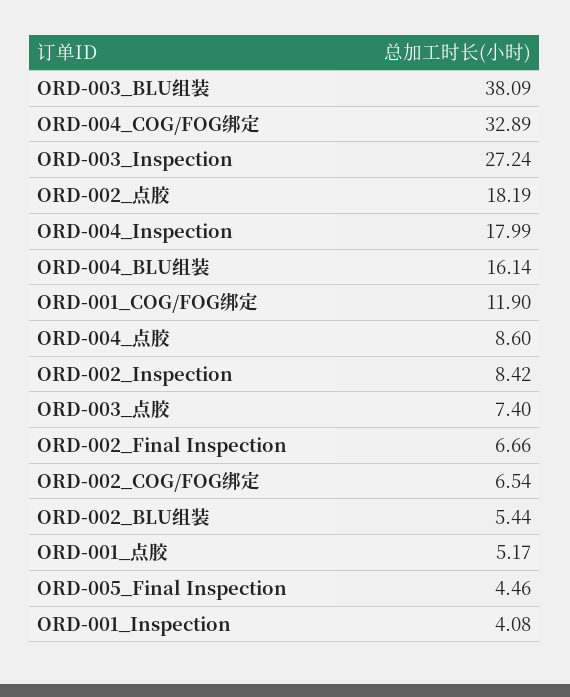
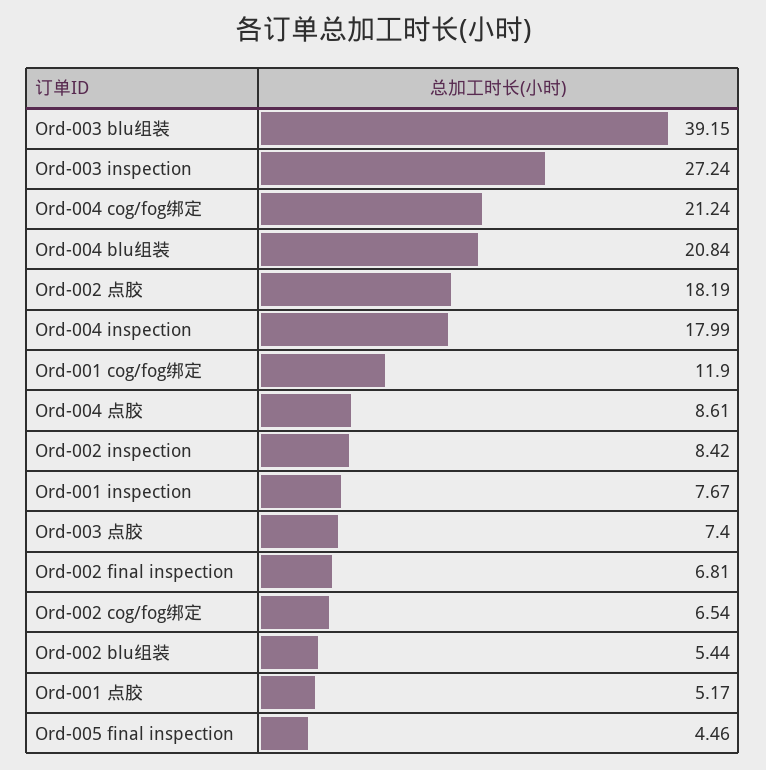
  {
-   "ORD-003_BLU组装": 38.09,
+   "ORD-003_BLU组装": 39.15,
-   "ORD-004_COG/FOG绑定": 32.89,
+   "ORD-004_COG/FOG绑定": 21.24,
    "ORD-003_Inspection": 27.24,
    "ORD-002_点胶": 18.19,
    "ORD-004_Inspection": 17.99,
-   "ORD-004_BLU组装": 16.14,
+   "ORD-004_BLU组装": 20.84,
    "ORD-001_COG/FOG绑定": 11.9,
-   "ORD-004_点胶": 8.6,
+   "ORD-004_点胶": 8.61,
    "ORD-002_Inspection": 8.42,
    "ORD-003_点胶": 7.4,
-   "ORD-002_Final Inspection": 6.66,
+   "ORD-002_Final Inspection": 6.81,
    "ORD-002_COG/FOG绑定": 6.54,
    "ORD-002_BLU组装": 5.44,
    "ORD-001_点胶": 5.17,
    "ORD-005_Final Inspection": 4.46,
-   "ORD-001_Inspection": 4.08
+   "ORD-001_Inspection": 7.67
  }

